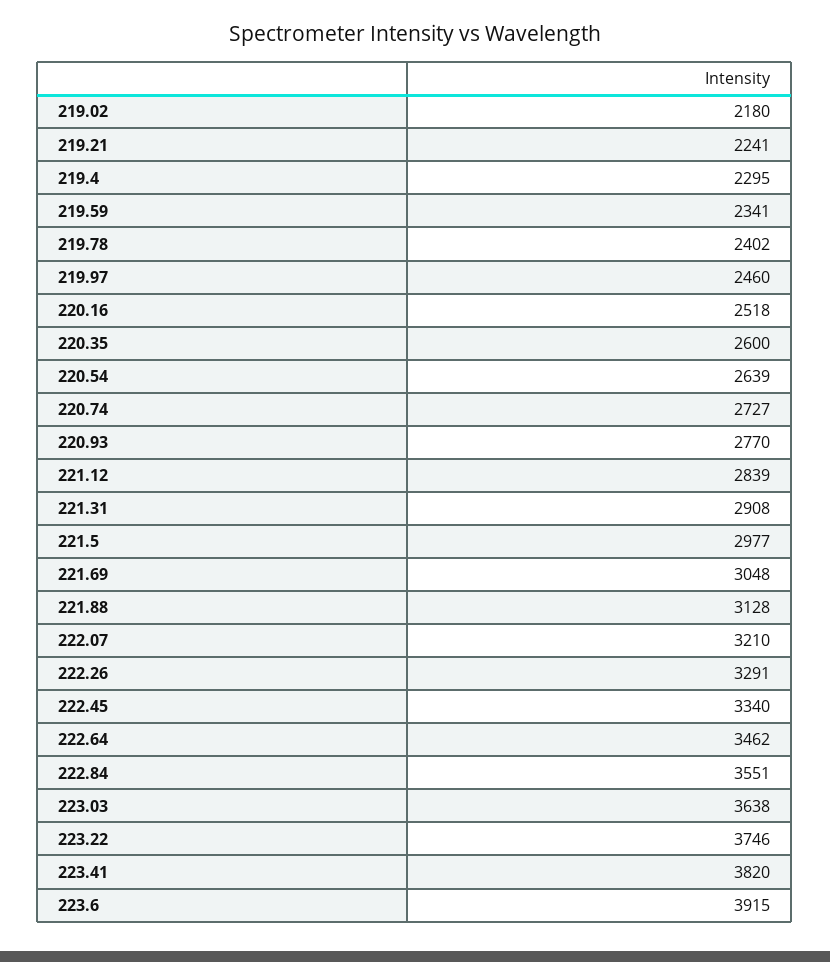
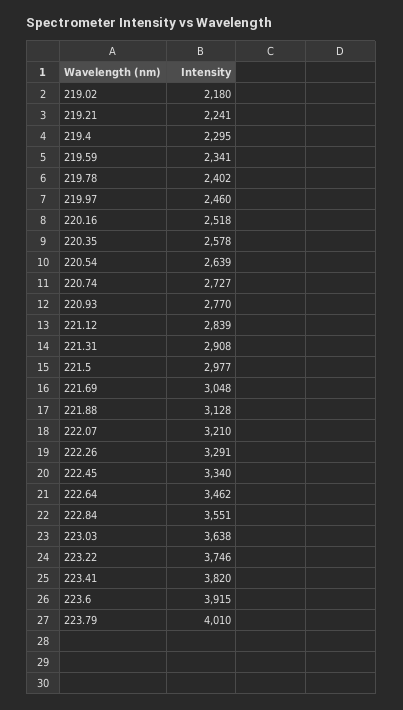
  {
    "219.02": 2180,
    "219.21": 2241,
    "219.4": 2295,
    "219.59": 2341,
    "219.78": 2402,
    "219.97": 2460,
    "220.16": 2518,
-   "220.35": 2600,
+   "220.35": 2578,
    "220.54": 2639,
    "220.74": 2727,
    "220.93": 2770,
    "221.12": 2839,
    "221.31": 2908,
    "221.5": 2977,
    "221.69": 3048,
    "221.88": 3128,
    "222.07": 3210,
    "222.26": 3291,
    "222.45": 3340,
    "222.64": 3462,
    "222.84": 3551,
    "223.03": 3638,
    "223.22": 3746,
    "223.41": 3820,
-   "223.6": 3915
+   "223.6": 3915,
+   "223.79": 4010
  }

